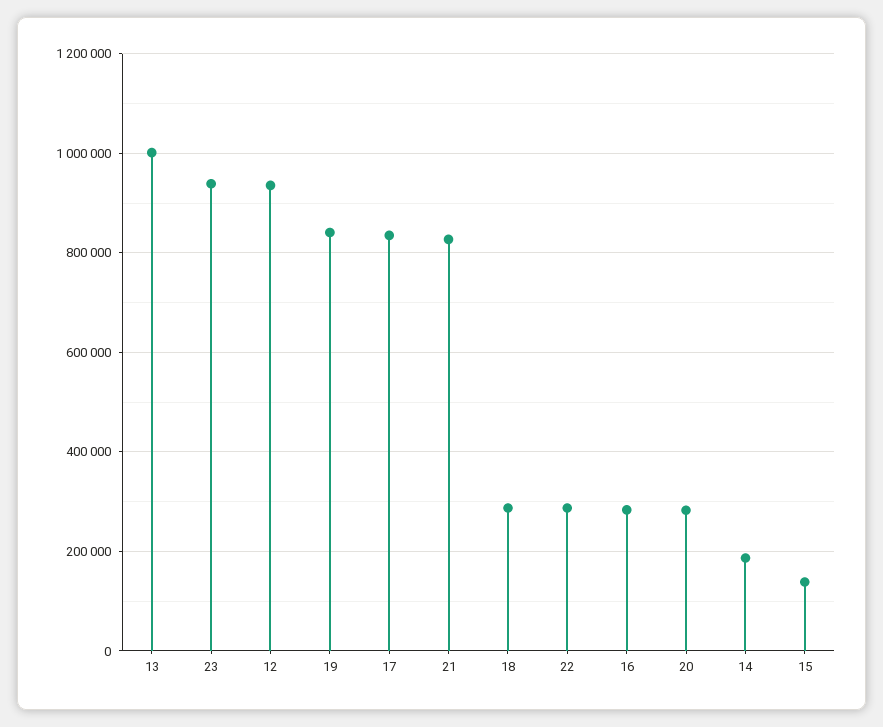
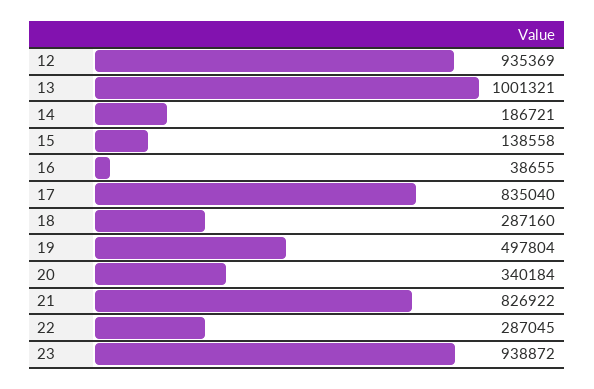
  {
    "13": 1001321,
    "23": 938872,
    "12": 935369,
-   "19": 840000,
+   "19": 497804,
    "17": 835040,
    "21": 826922,
    "18": 287160,
    "22": 287045,
-   "16": 280000,
+   "16": 38655,
-   "20": 280000,
+   "20": 340184,
    "14": 186721,
    "15": 138558
  }

